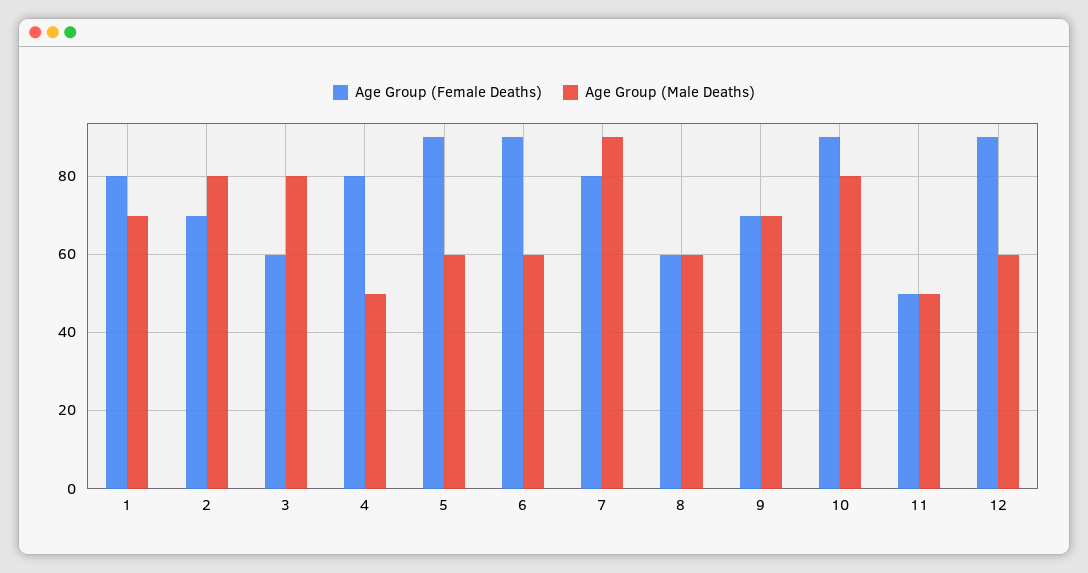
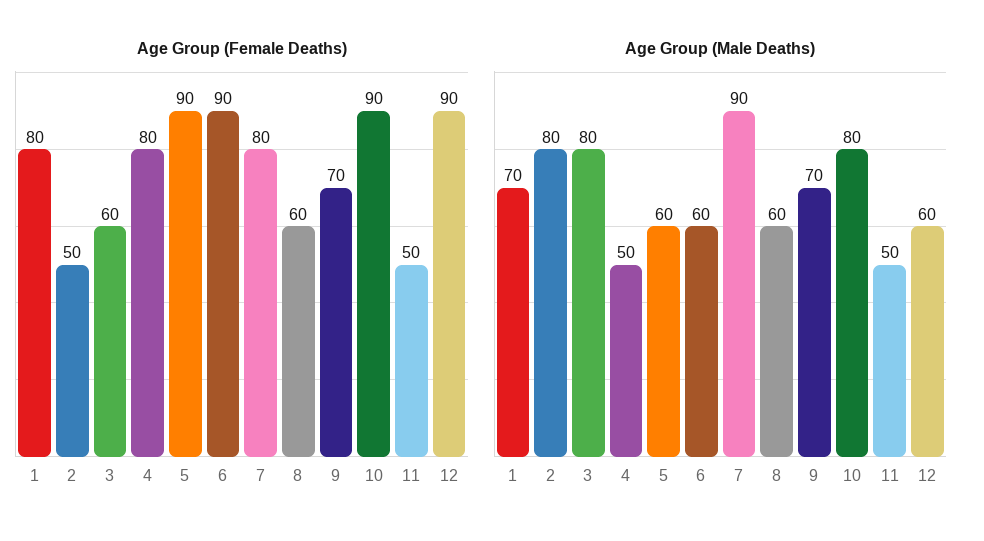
  {
    "Age Group (Female Deaths)": {
      "1": 80,
-     "2": 70,
+     "2": 50,
      "3": 60,
      "4": 80,
      "5": 90,
      "6": 90,
      "7": 80,
      "8": 60,
      "9": 70,
      "10": 90,
      "11": 50,
      "12": 90
    },
    "Age Group (Male Deaths)": {
      "1": 70,
      "2": 80,
      "3": 80,
      "4": 50,
      "5": 60,
      "6": 60,
      "7": 90,
      "8": 60,
      "9": 70,
      "10": 80,
      "11": 50,
      "12": 60
    }
  }

